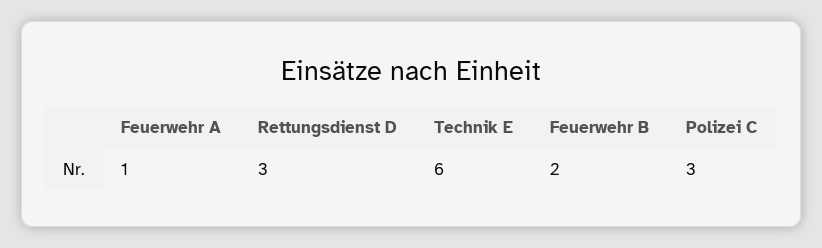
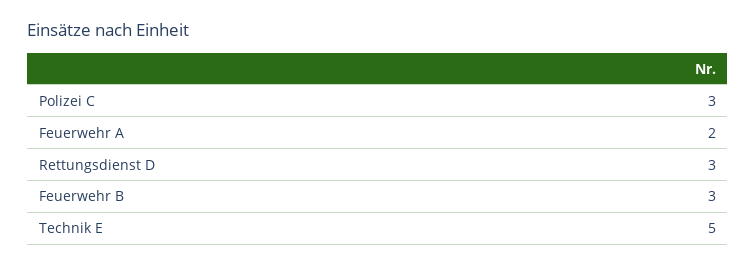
  {
-   "Feuerwehr A": 1,
+   "Feuerwehr A": 2,
    "Rettungsdienst D": 3,
-   "Technik E": 6,
+   "Technik E": 5,
-   "Feuerwehr B": 2,
+   "Feuerwehr B": 3,
    "Polizei C": 3
  }

